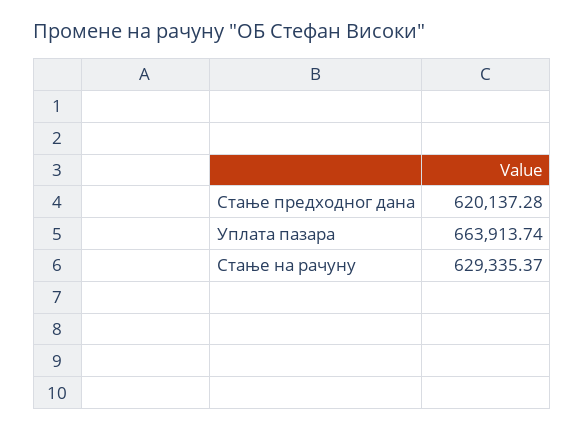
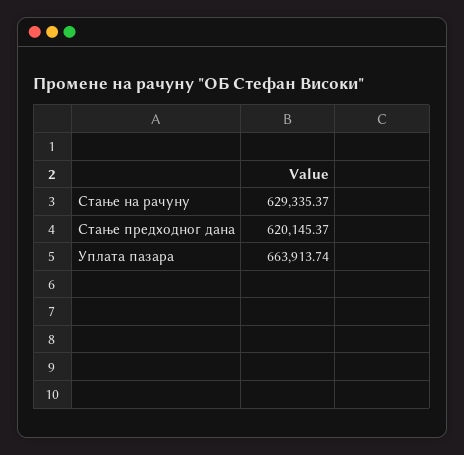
  {
-   "Стање предходног дана": 620137.28,
+   "Стање предходног дана": 620145.37,
    "Уплата пазара": 663913.74,
    "Стање на рачуну": 629335.37
  }

